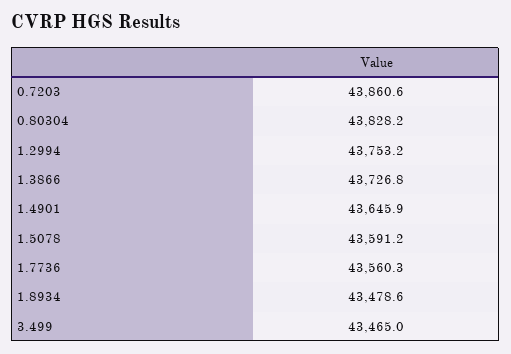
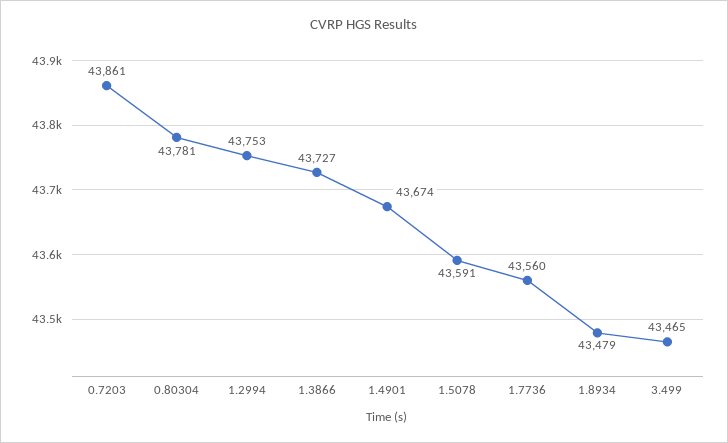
  {
    "0.7203": 43860.6,
-   "0.80304": 43828.2,
+   "0.80304": 43781,
    "1.2994": 43753.2,
    "1.3866": 43726.8,
-   "1.4901": 43645.9,
+   "1.4901": 43674,
    "1.5078": 43591.2,
    "1.7736": 43560.3,
    "1.8934": 43478.6,
    "3.499": 43465
  }

